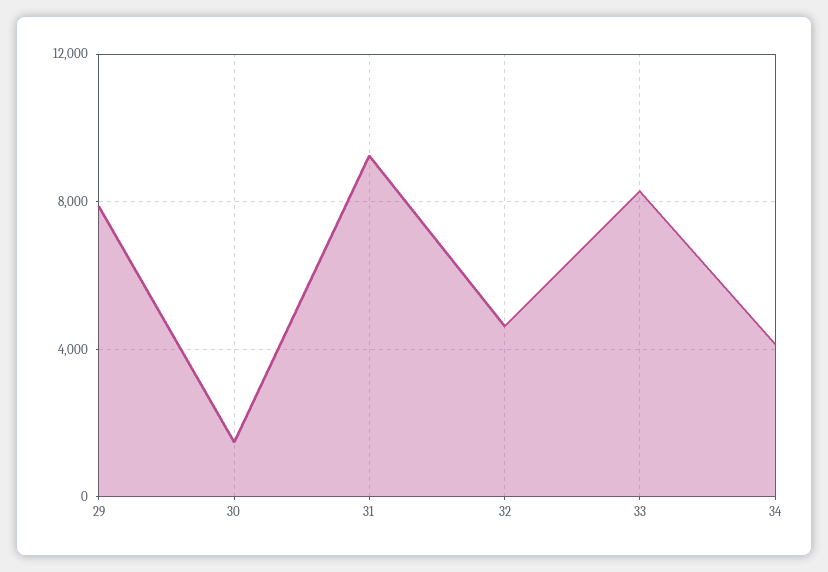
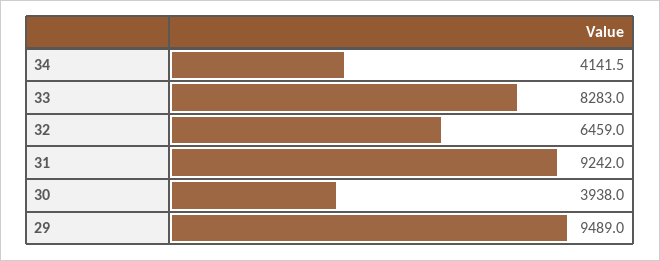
  {
-   "29": 8000,
+   "29": 9489,
-   "30": 1500,
+   "30": 3938,
    "31": 9242,
-   "32": 4500,
+   "32": 6459,
    "33": 8283,
    "34": 4141.5
  }

